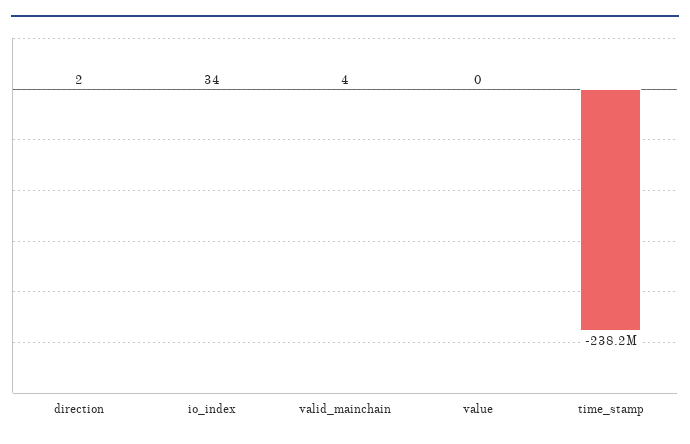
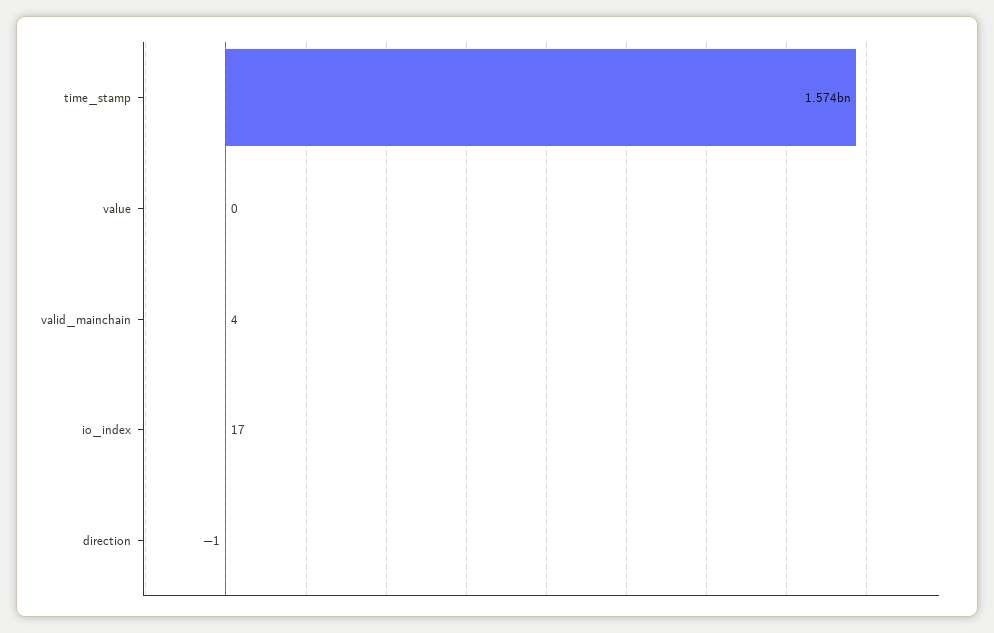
  {
-   "direction": 2,
+   "direction": -1,
-   "io_index": 34,
+   "io_index": 17,
    "valid_mainchain": 4,
    "value": 0,
-   "time_stamp": -238200000
+   "time_stamp": 1574000000
  }

